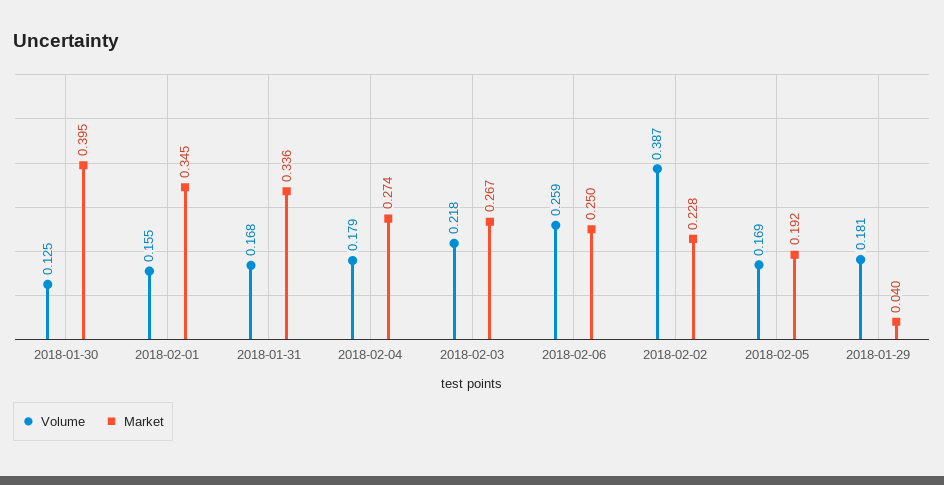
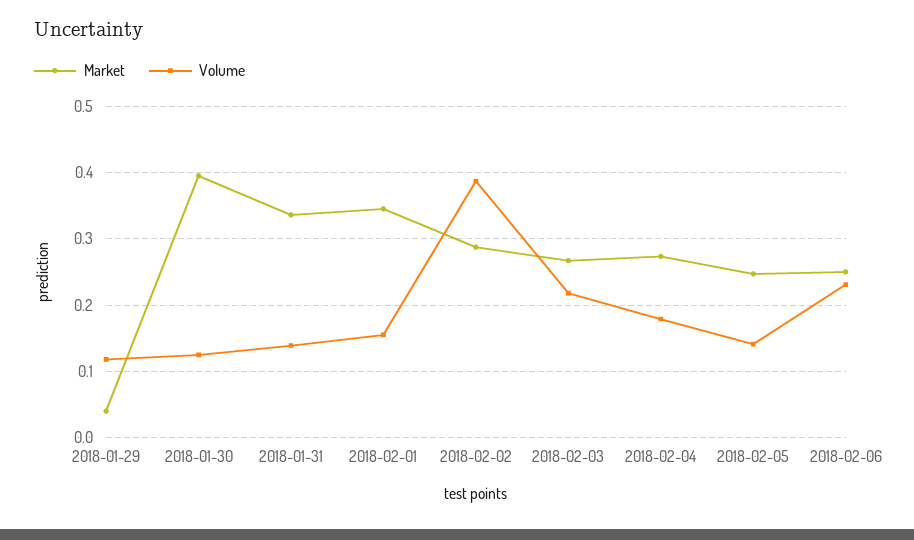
  {
    "Volume": {
      "2018-01-30": 0.125,
      "2018-02-01": 0.155,
-     "2018-01-31": 0.168,
+     "2018-01-31": 0.14,
      "2018-02-04": 0.179,
      "2018-02-03": 0.218,
-     "2018-02-06": 0.259,
+     "2018-02-06": 0.23,
      "2018-02-02": 0.387,
-     "2018-02-05": 0.169,
+     "2018-02-05": 0.14,
-     "2018-01-29": 0.181
+     "2018-01-29": 0.12
    },
    "Market": {
      "2018-01-30": 0.395,
      "2018-02-01": 0.345,
      "2018-01-31": 0.336,
      "2018-02-04": 0.274,
      "2018-02-03": 0.267,
      "2018-02-06": 0.25,
-     "2018-02-02": 0.228,
+     "2018-02-02": 0.29,
-     "2018-02-05": 0.192,
+     "2018-02-05": 0.25,
      "2018-01-29": 0.04
    }
  }

